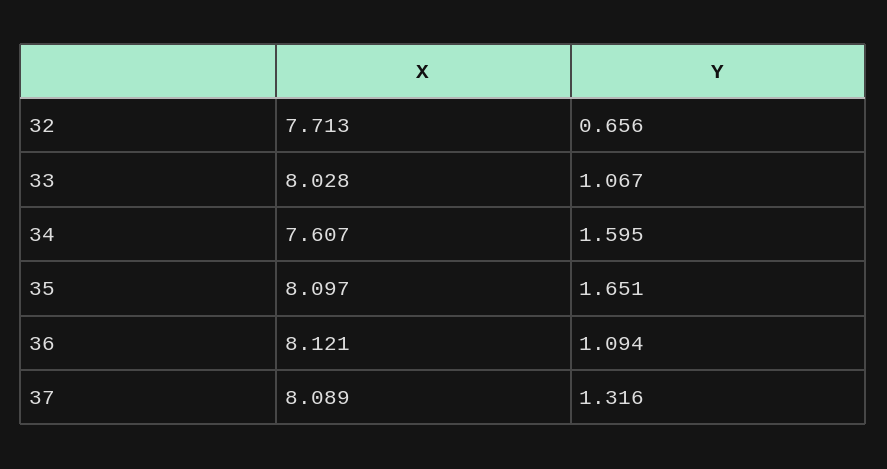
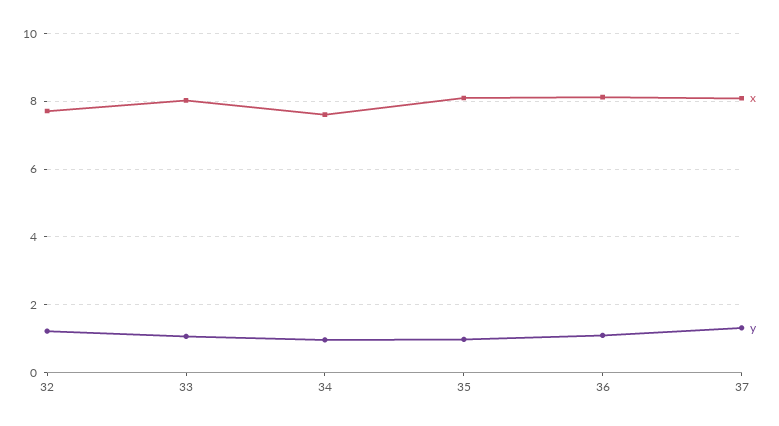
  {
    "X": {
      "32": 7.713,
      "33": 8.028,
      "34": 7.607,
      "35": 8.097,
      "36": 8.121,
      "37": 8.089
    },
    "Y": {
-     "32": 0.656,
+     "32": 1.2,
      "33": 1.067,
-     "34": 1.595,
+     "34": 1,
-     "35": 1.651,
+     "35": 1,
      "36": 1.094,
      "37": 1.316
    }
  }

